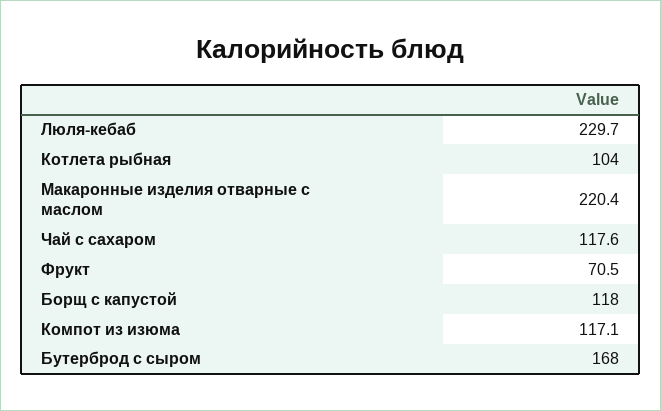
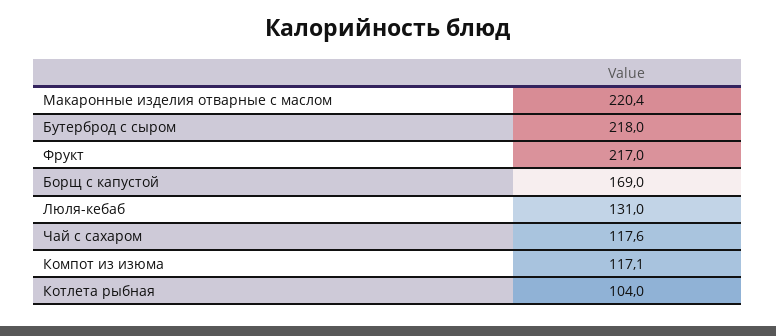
  {
-   "Люля-кебаб": 229.7,
+   "Люля-кебаб": 131,
    "Котлета рыбная": 104,
    "Макаронные изделия отварные с маслом": 220.4,
    "Чай с сахаром": 117.6,
-   "Фрукт": 70.5,
+   "Фрукт": 217,
-   "Борщ с капустой": 118,
+   "Борщ с капустой": 169,
    "Компот из изюма": 117.1,
-   "Бутерброд с сыром": 168
+   "Бутерброд с сыром": 218
  }

